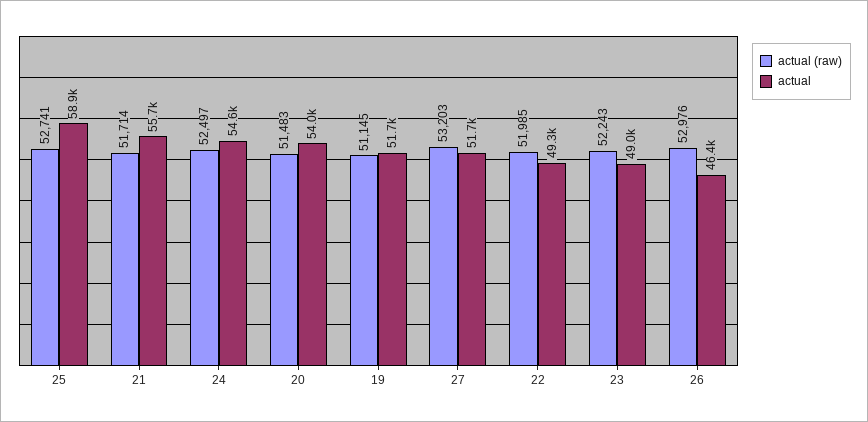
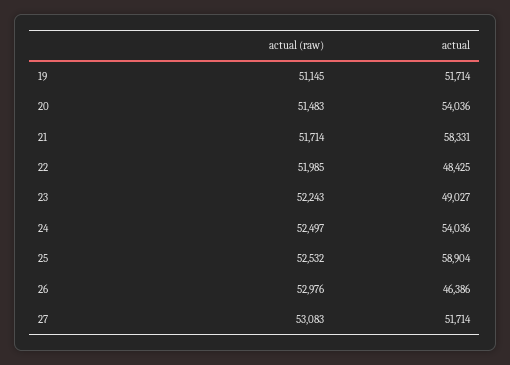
  {
    "actual (raw)": {
-     "25": 52741,
+     "25": 52532,
      "21": 51714,
      "24": 52497,
      "20": 51483,
      "19": 51145,
-     "27": 53203,
+     "27": 53083,
      "22": 51985,
      "23": 52243,
      "26": 52976
    },
    "actual": {
      "25": 58904,
-     "21": 55700,
+     "21": 58331,
-     "24": 54600,
+     "24": 54036,
      "20": 54036,
      "19": 51714,
      "27": 51714,
-     "22": 49300,
+     "22": 48425,
      "23": 49027,
      "26": 46386
    }
  }

